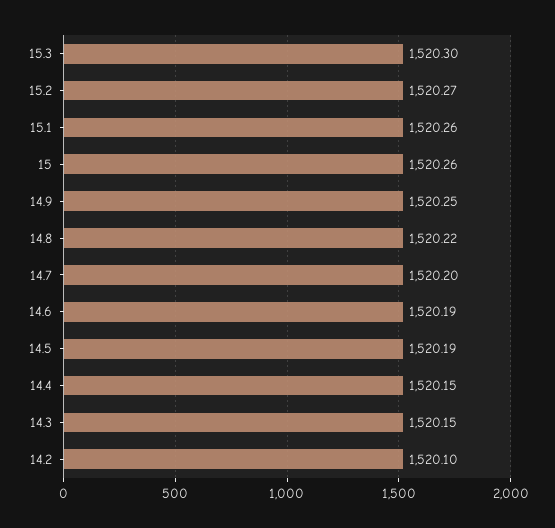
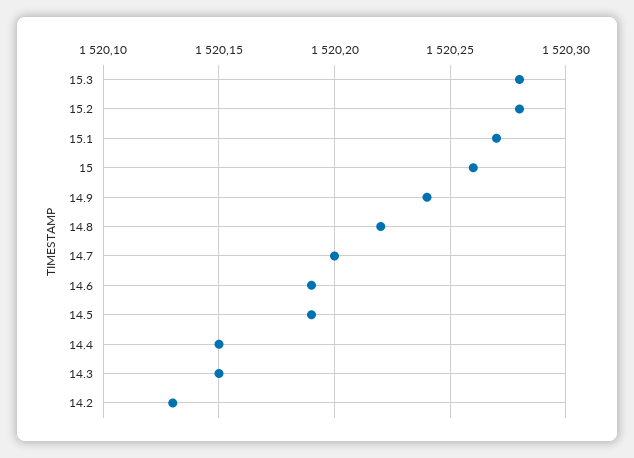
  {
-   "15.3": 1520.3,
+   "15.3": 1520.28,
-   "15.2": 1520.27,
+   "15.2": 1520.28,
-   "15.1": 1520.26,
+   "15.1": 1520.27,
    "15": 1520.26,
-   "14.9": 1520.25,
+   "14.9": 1520.24,
    "14.8": 1520.22,
    "14.7": 1520.2,
    "14.6": 1520.19,
    "14.5": 1520.19,
    "14.4": 1520.15,
    "14.3": 1520.15,
-   "14.2": 1520.1
+   "14.2": 1520.13
  }

